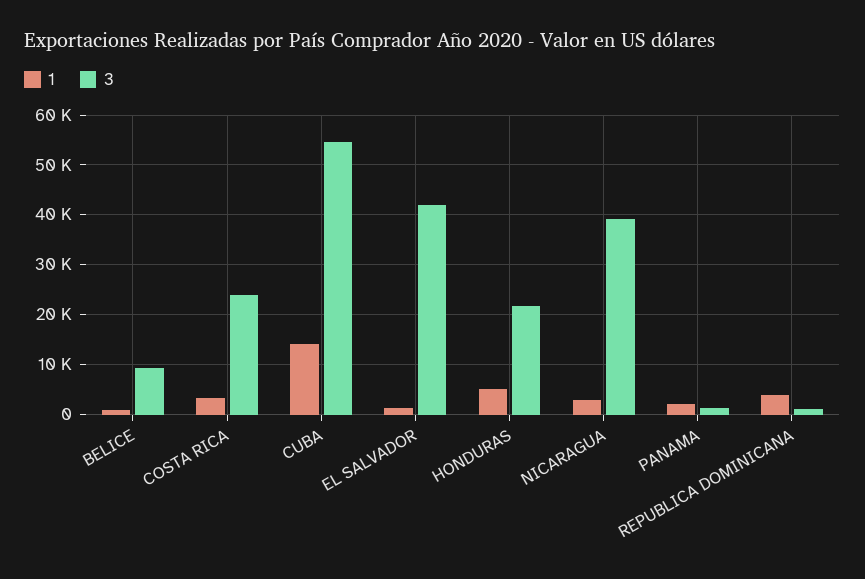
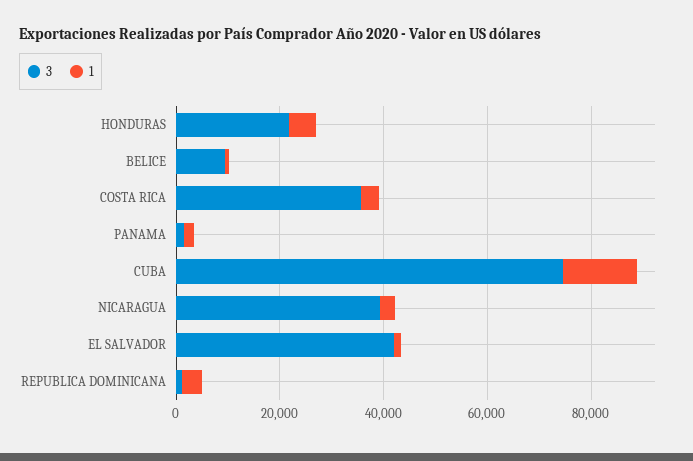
  {
    "1": {
      "BELICE": 0,
      "COSTA RICA": 4000,
      "CUBA": 14000,
      "EL SALVADOR": 2000,
      "HONDURAS": 6000,
      "NICARAGUA": 2000,
      "PANAMA": 2000,
      "REPUBLICA DOMINICANA": 4000
    },
    "3": {
      "BELICE": 10000,
-     "COSTA RICA": 24000,
+     "COSTA RICA": 35000,
-     "CUBA": 54000,
+     "CUBA": 75000,
      "EL SALVADOR": 42000,
      "HONDURAS": 22000,
      "NICARAGUA": 40000,
      "PANAMA": 2000,
      "REPUBLICA DOMINICANA": 2000
    }
  }

